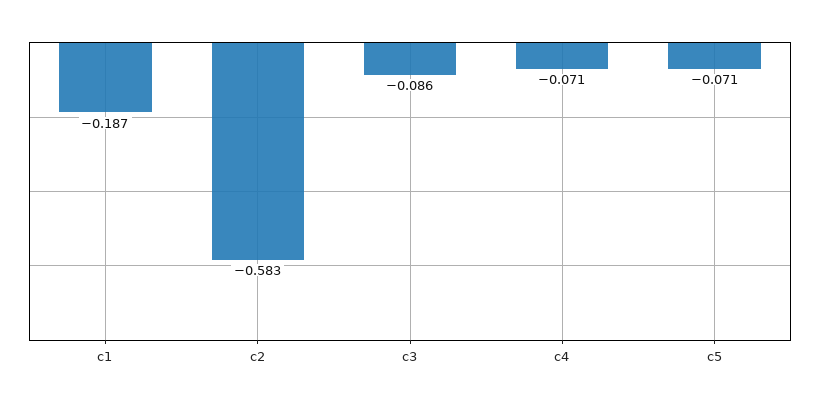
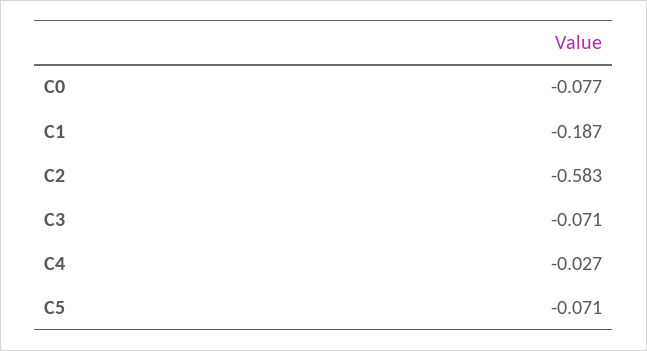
  {
    "c1": -0.187,
    "c2": -0.583,
-   "c3": -0.086,
+   "c3": -0.071,
-   "c4": -0.071,
+   "c4": -0.027,
-   "c5": -0.071
+   "c5": -0.071,
+   "C0": -0.077
  }

